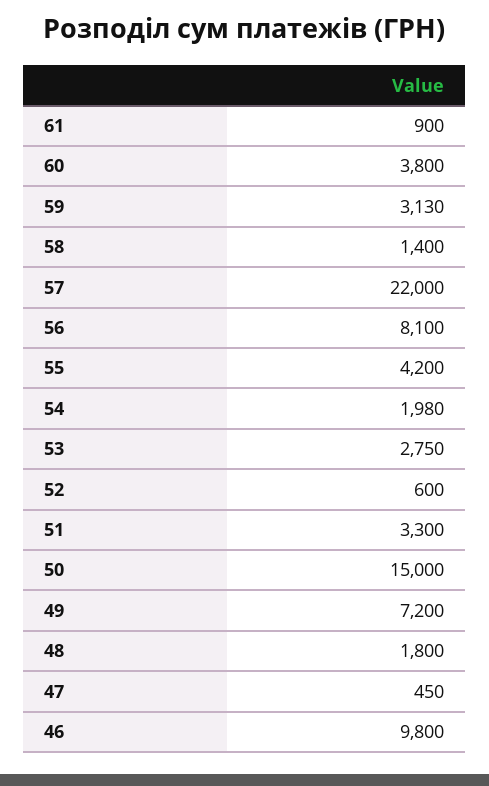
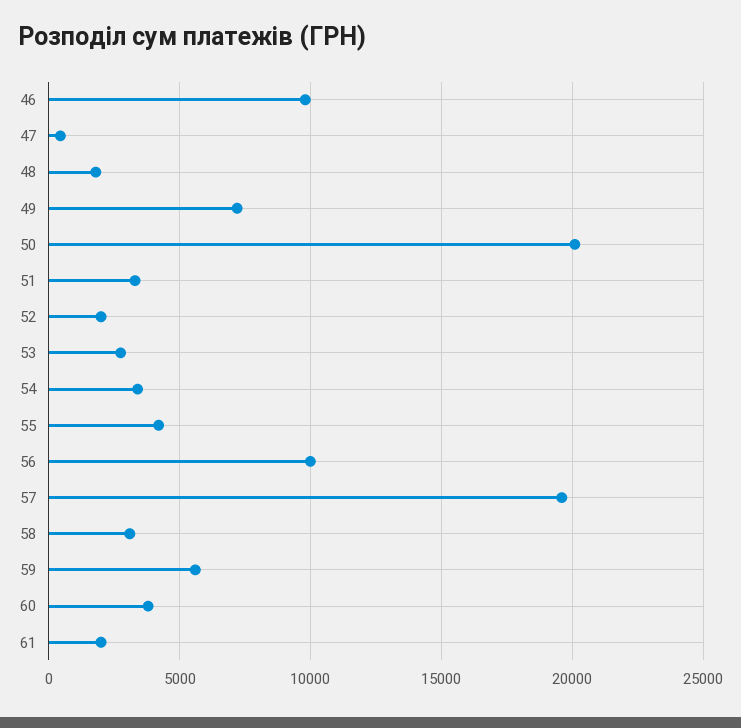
  {
-   "61": 900,
+   "61": 2000,
    "60": 3800,
-   "59": 3130,
+   "59": 5500,
-   "58": 1400,
+   "58": 3000,
-   "57": 22000,
+   "57": 19500,
-   "56": 8100,
+   "56": 10000,
    "55": 4200,
-   "54": 1980,
+   "54": 3500,
    "53": 2750,
-   "52": 600,
+   "52": 2000,
    "51": 3300,
-   "50": 15000,
+   "50": 20000,
    "49": 7200,
    "48": 1800,
    "47": 450,
    "46": 9800
  }

